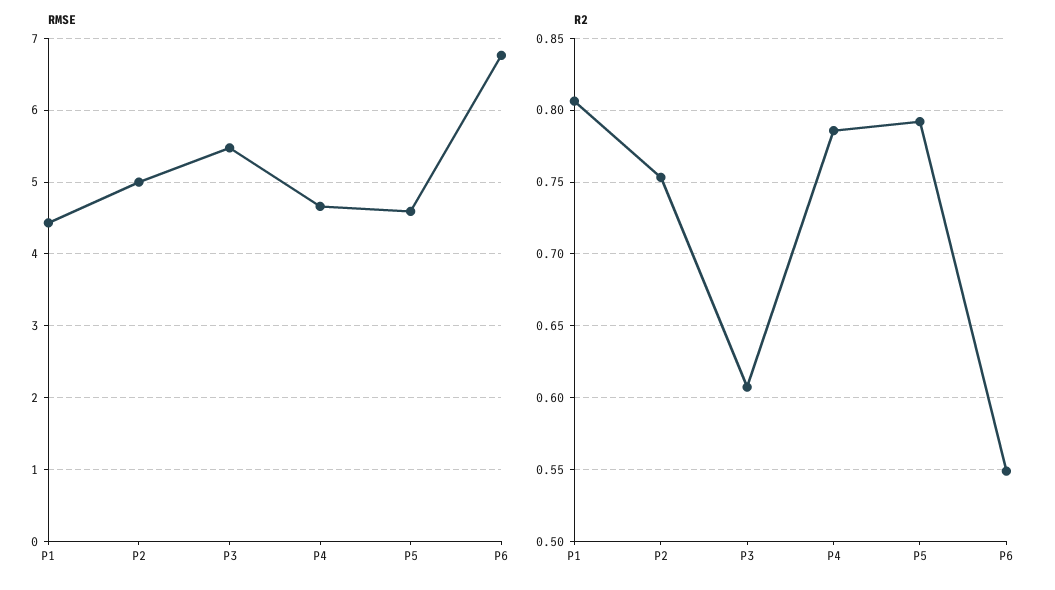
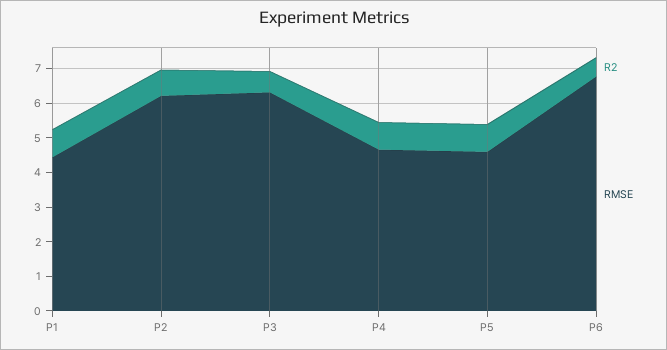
  {
    "RMSE": {
      "P1": 4.4,
-     "P2": 5,
+     "P2": 6.25,
-     "P3": 5.5,
+     "P3": 6.25,
      "P4": 4.7,
      "P5": 4.6,
      "P6": 6.8
    },
    "R2": {
      "P1": 0.805,
      "P2": 0.755,
      "P3": 0.605,
      "P4": 0.785,
      "P5": 0.79,
      "P6": 0.55
    }
  }

